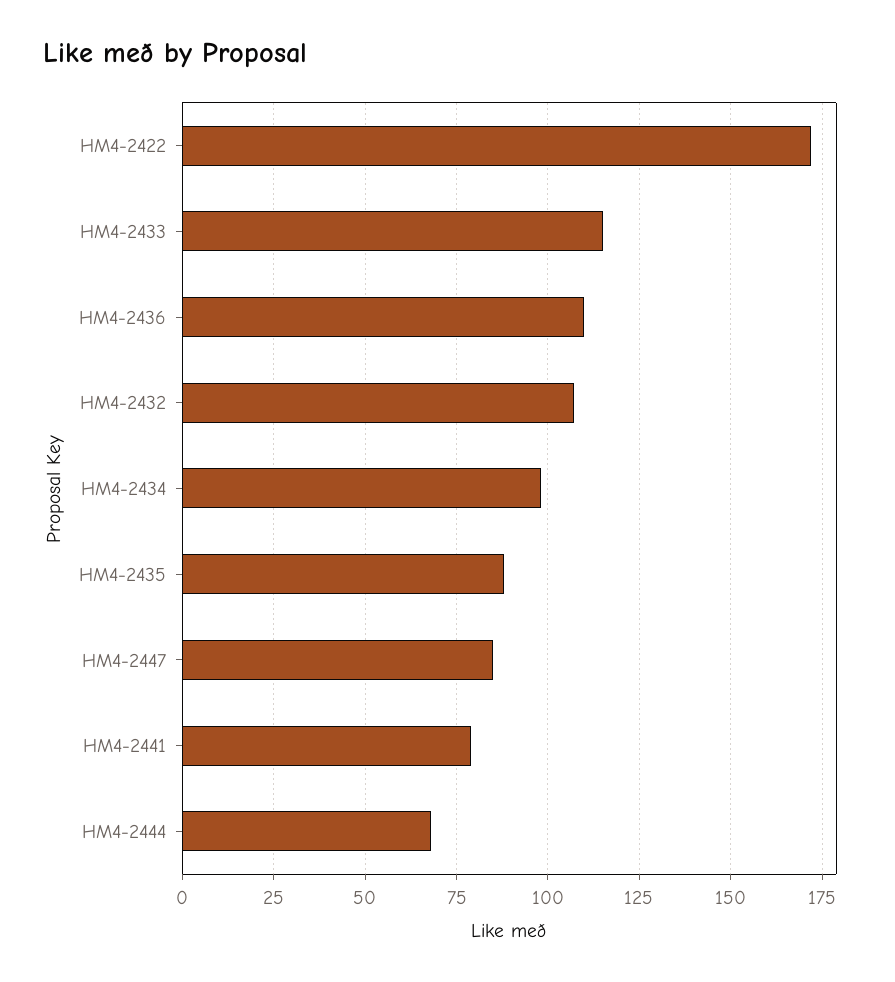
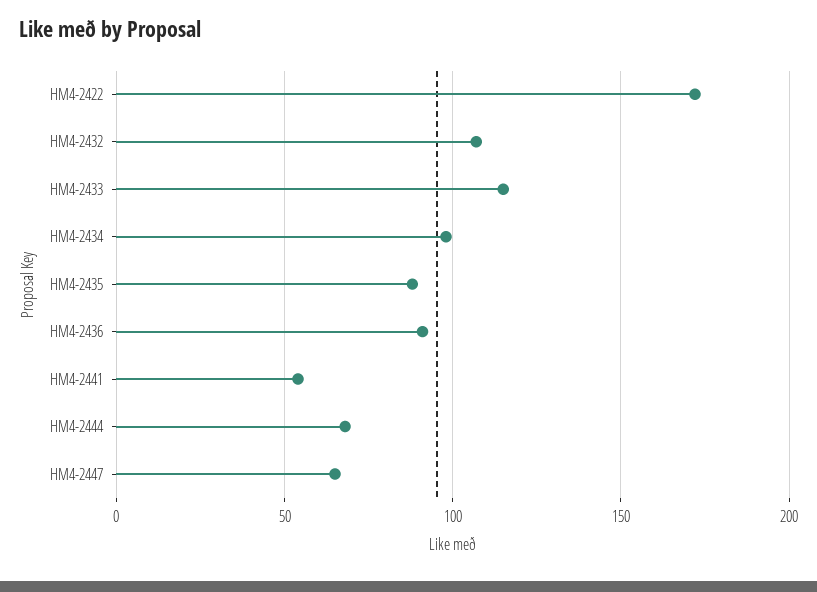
  {
    "HM4-2422": 170,
    "HM4-2433": 115,
-   "HM4-2436": 110,
+   "HM4-2436": 90,
    "HM4-2432": 105,
    "HM4-2434": 100,
    "HM4-2435": 90,
-   "HM4-2447": 85,
+   "HM4-2447": 65,
-   "HM4-2441": 80,
+   "HM4-2441": 55,
    "HM4-2444": 70
  }

